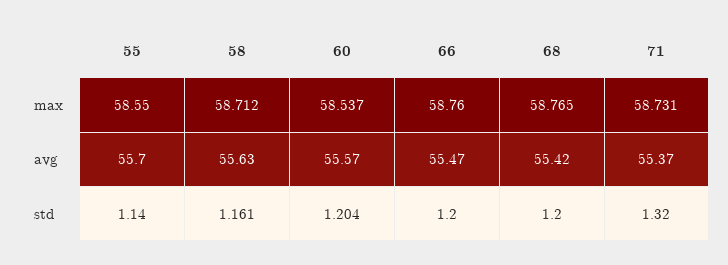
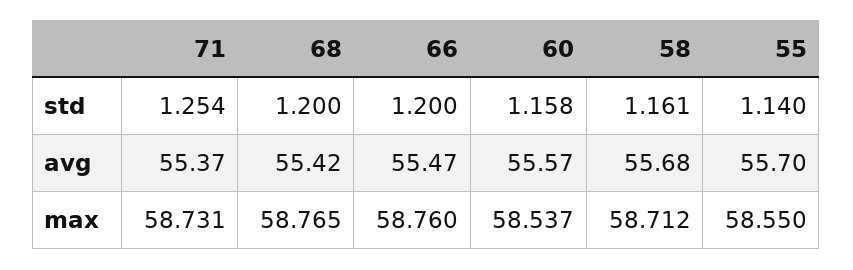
  {
    "55": {
      "max": 58.55,
      "avg": 55.7,
      "std": 1.14
    },
    "58": {
      "max": 58.712,
-     "avg": 55.63,
+     "avg": 55.68,
      "std": 1.161
    },
    "60": {
      "max": 58.537,
      "avg": 55.57,
-     "std": 1.204
+     "std": 1.158
    },
    "66": {
      "max": 58.76,
      "avg": 55.47,
      "std": 1.2
    },
    "68": {
      "max": 58.765,
      "avg": 55.42,
      "std": 1.2
    },
    "71": {
      "max": 58.731,
      "avg": 55.37,
-     "std": 1.32
+     "std": 1.254
    }
  }

